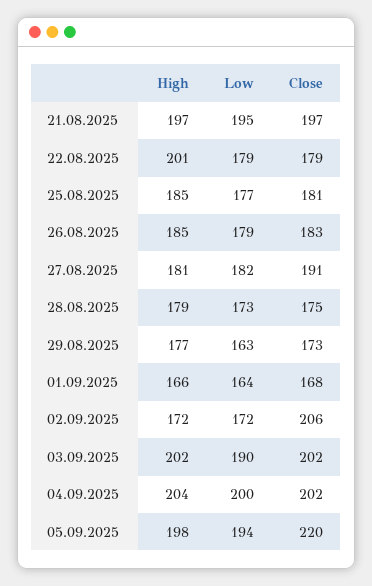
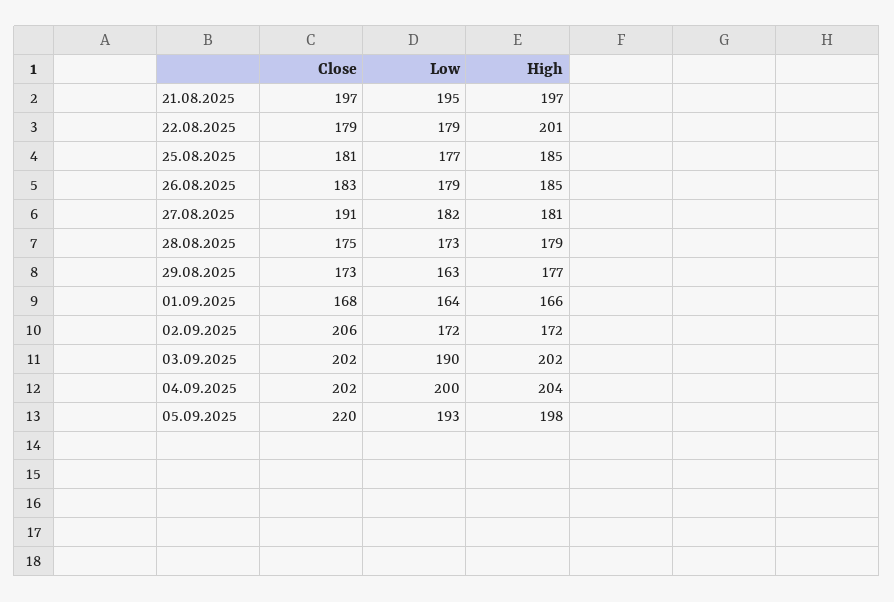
  {
    "High": {
      "21.08.2025": 197,
      "22.08.2025": 201,
      "25.08.2025": 185,
      "26.08.2025": 185,
      "27.08.2025": 181,
      "28.08.2025": 179,
      "29.08.2025": 177,
      "01.09.2025": 166,
      "02.09.2025": 172,
      "03.09.2025": 202,
      "04.09.2025": 204,
      "05.09.2025": 198
    },
    "Low": {
      "21.08.2025": 195,
      "22.08.2025": 179,
      "25.08.2025": 177,
      "26.08.2025": 179,
      "27.08.2025": 182,
      "28.08.2025": 173,
      "29.08.2025": 163,
      "01.09.2025": 164,
      "02.09.2025": 172,
      "03.09.2025": 190,
      "04.09.2025": 200,
-     "05.09.2025": 194
+     "05.09.2025": 193
    },
    "Close": {
      "21.08.2025": 197,
      "22.08.2025": 179,
      "25.08.2025": 181,
      "26.08.2025": 183,
      "27.08.2025": 191,
      "28.08.2025": 175,
      "29.08.2025": 173,
      "01.09.2025": 168,
      "02.09.2025": 206,
      "03.09.2025": 202,
      "04.09.2025": 202,
      "05.09.2025": 220
    }
  }

